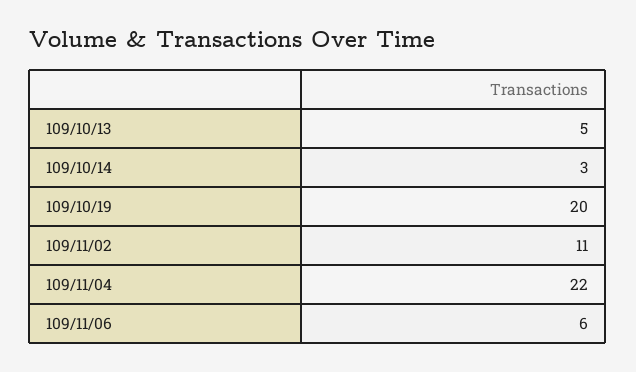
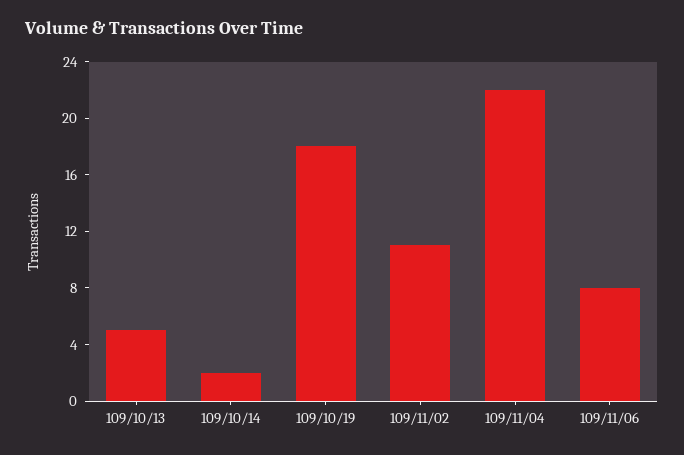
  {
    "109/10/13": 5,
-   "109/10/14": 3,
+   "109/10/14": 2,
-   "109/10/19": 20,
+   "109/10/19": 18,
    "109/11/02": 11,
    "109/11/04": 22,
-   "109/11/06": 6
+   "109/11/06": 8
  }

